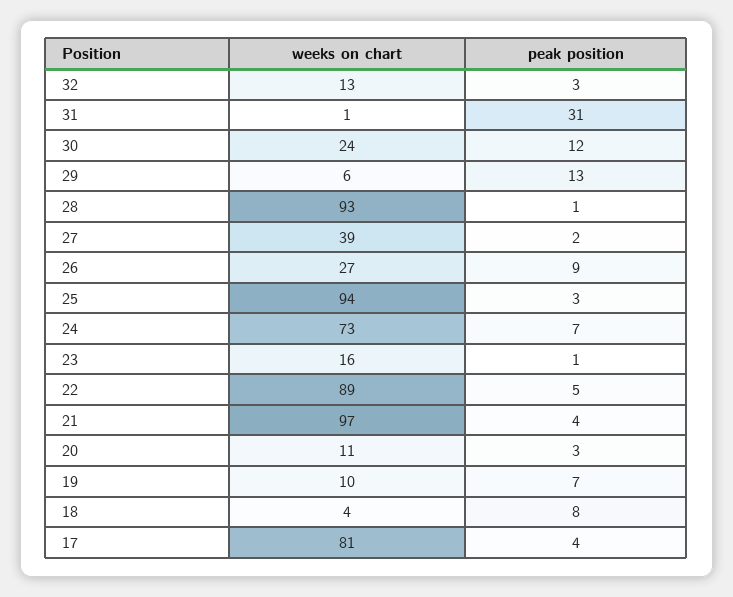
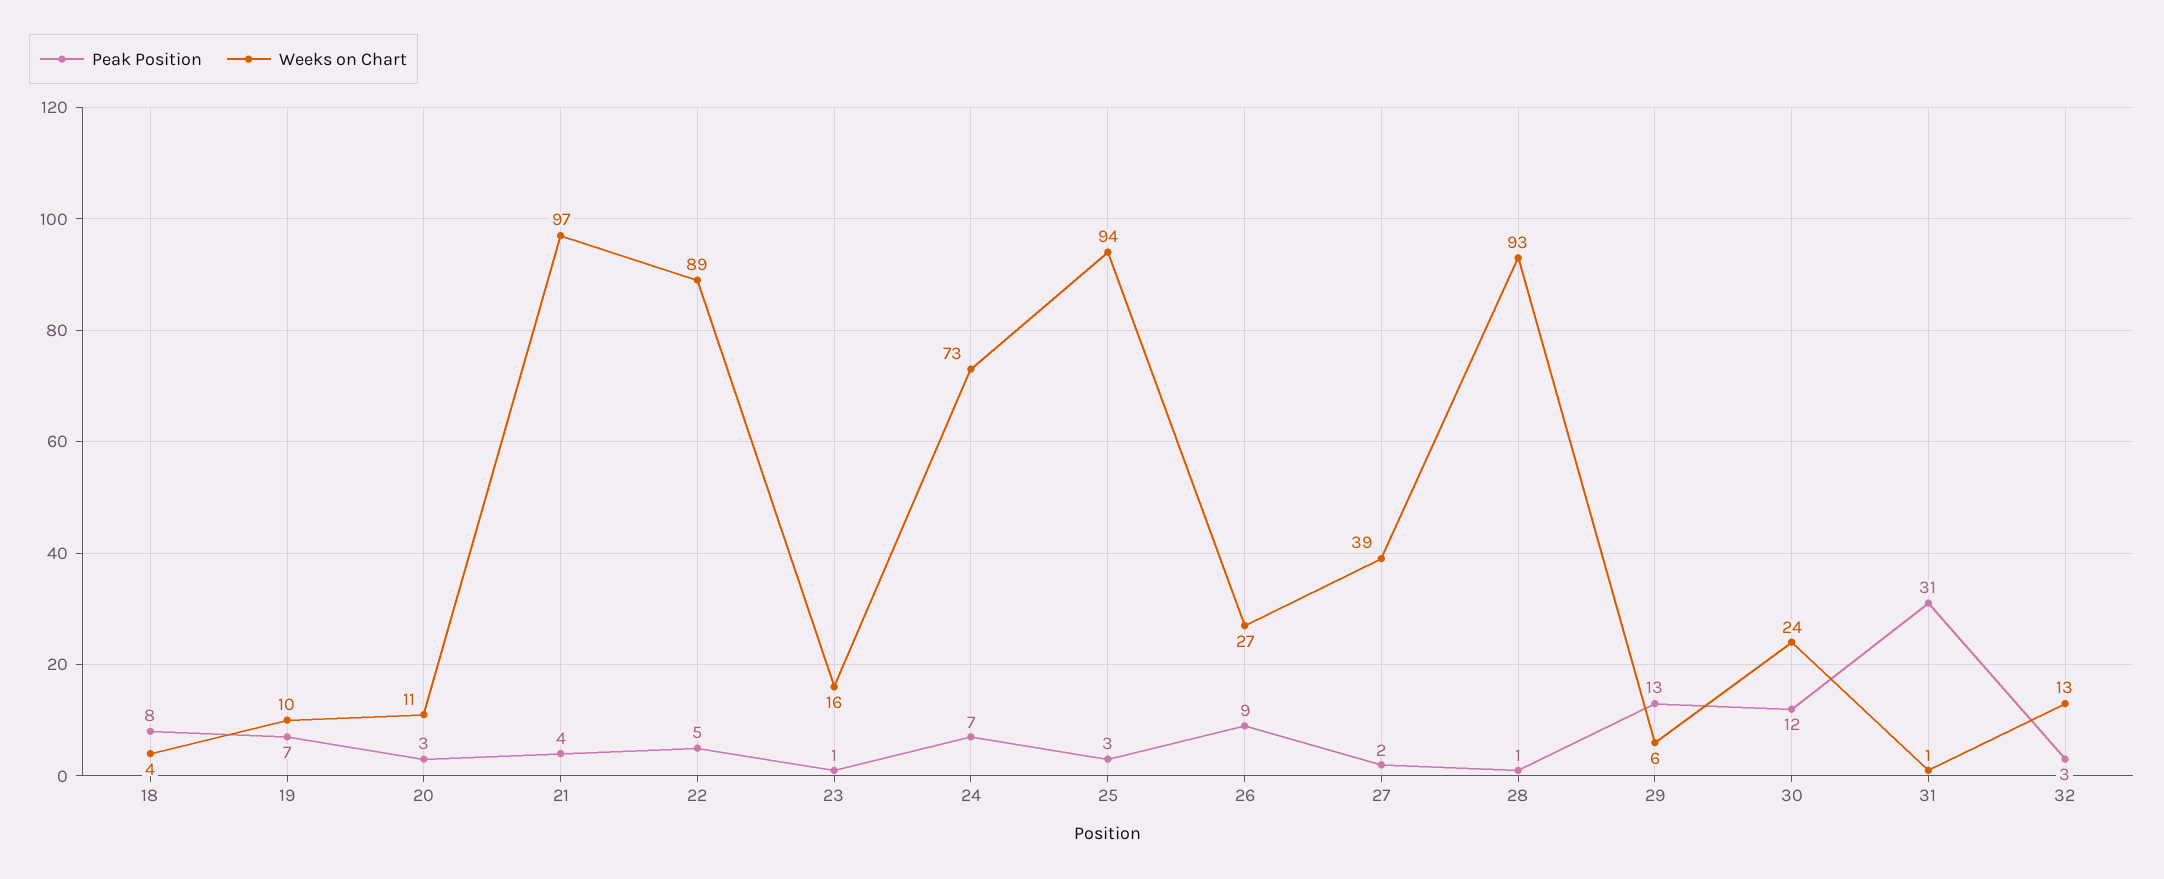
  {
    "weeks on chart": {
      "32": 13,
      "31": 1,
      "30": 24,
      "29": 6,
      "28": 93,
      "27": 39,
      "26": 27,
      "25": 94,
      "24": 73,
      "23": 16,
      "22": 89,
      "21": 97,
      "20": 11,
      "19": 10,
-     "18": 4,
+     "18": 4
-     "17": 81
    },
    "peak position": {
      "32": 3,
      "31": 31,
      "30": 12,
      "29": 13,
      "28": 1,
      "27": 2,
      "26": 9,
      "25": 3,
      "24": 7,
      "23": 1,
      "22": 5,
      "21": 4,
      "20": 3,
      "19": 7,
-     "18": 8,
+     "18": 8
-     "17": 4
    }
  }

